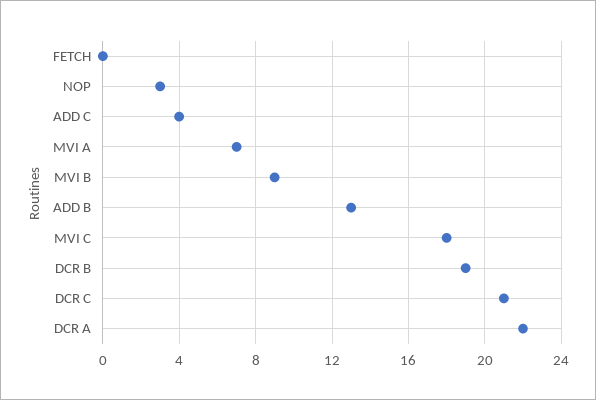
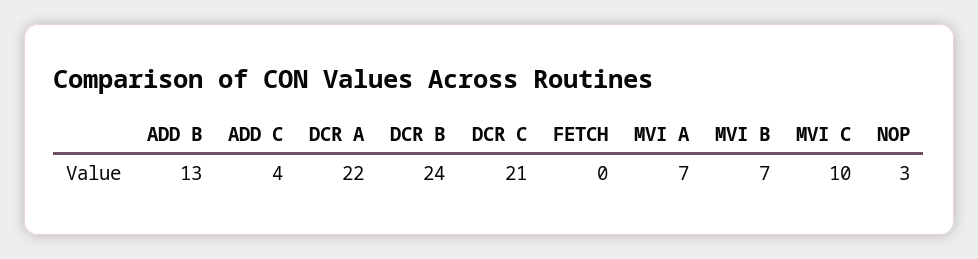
  {
    "FETCH": 0,
    "NOP": 3,
    "ADD C": 4,
    "MVI A": 7,
-   "MVI B": 9,
+   "MVI B": 7,
    "ADD B": 13,
-   "MVI C": 18,
+   "MVI C": 10,
-   "DCR B": 19,
+   "DCR B": 24,
    "DCR C": 21,
    "DCR A": 22
  }

